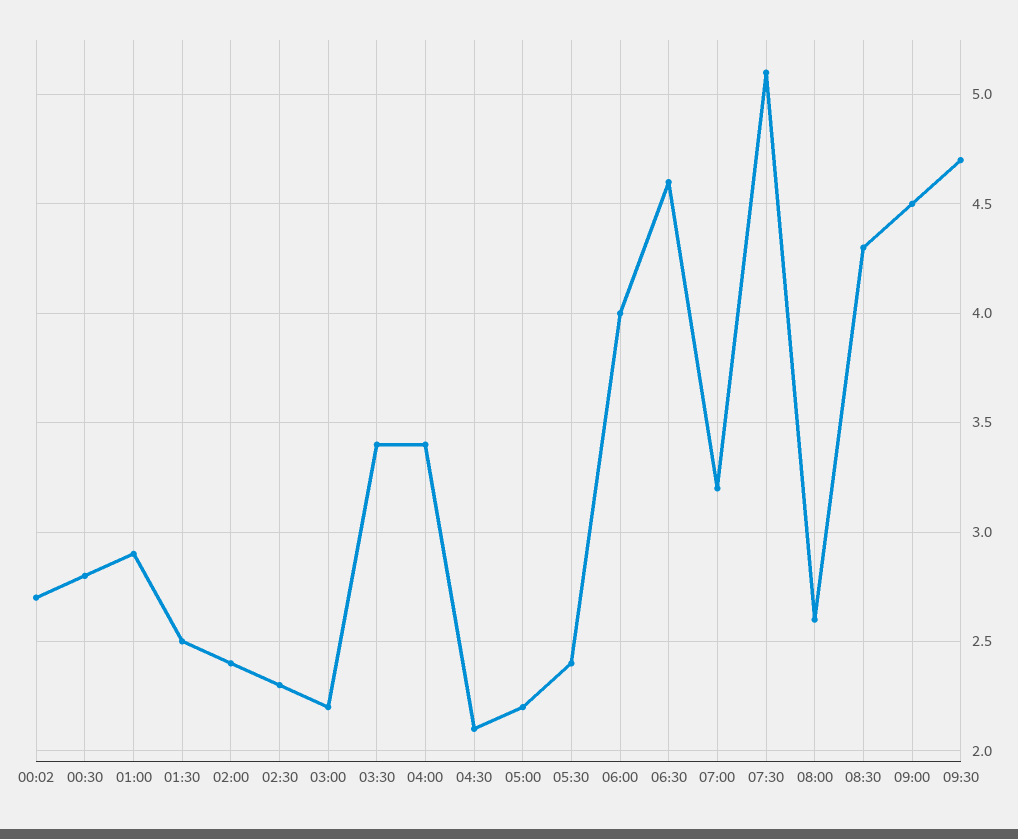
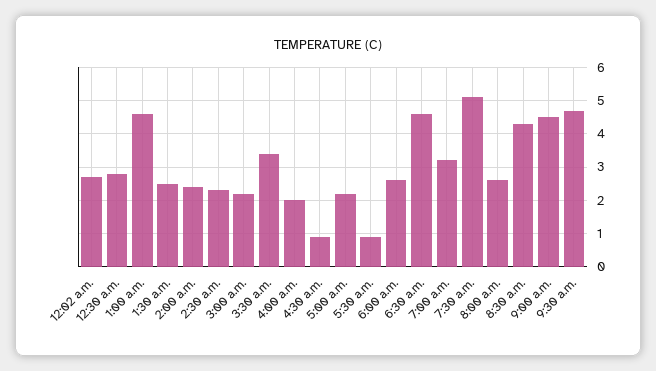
  {
    "00:02": 2.7,
    "00:30": 2.8,
-   "01:00": 2.9,
+   "01:00": 4.5,
    "01:30": 2.5,
    "02:00": 2.4,
    "02:30": 2.3,
    "03:00": 2.2,
    "03:30": 3.4,
-   "04:00": 3.4,
+   "04:00": 2,
-   "04:30": 2.1,
+   "04:30": 1,
    "05:00": 2.2,
-   "05:30": 2.4,
+   "05:30": 1,
-   "06:00": 4,
+   "06:00": 2.5,
    "06:30": 4.6,
    "07:00": 3.2,
    "07:30": 5.1,
    "08:00": 2.6,
    "08:30": 4.3,
    "09:00": 4.5,
    "09:30": 4.7
  }

